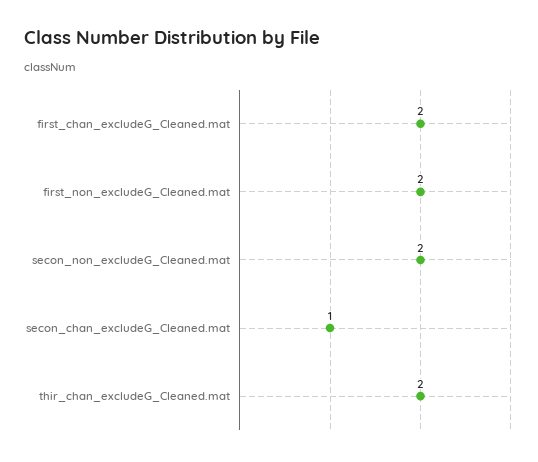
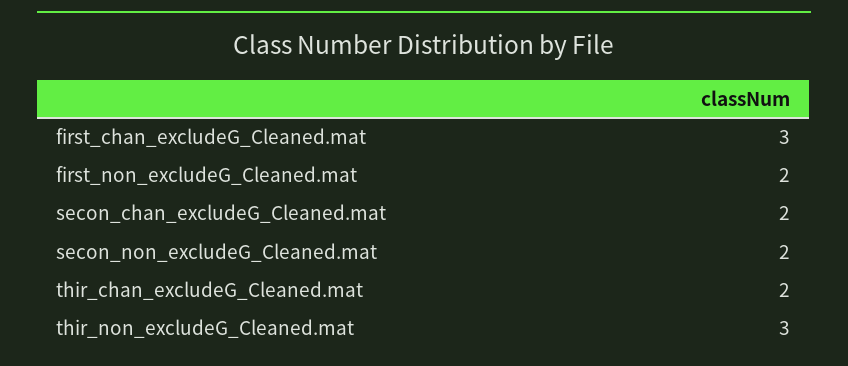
  {
-   "first_chan_excludeG_Cleaned.mat": 2,
+   "first_chan_excludeG_Cleaned.mat": 3,
    "first_non_excludeG_Cleaned.mat": 2,
    "secon_non_excludeG_Cleaned.mat": 2,
-   "secon_chan_excludeG_Cleaned.mat": 1,
+   "secon_chan_excludeG_Cleaned.mat": 2,
-   "thir_chan_excludeG_Cleaned.mat": 2
+   "thir_chan_excludeG_Cleaned.mat": 2,
+   "thir_non_excludeG_Cleaned.mat": 3
  }

